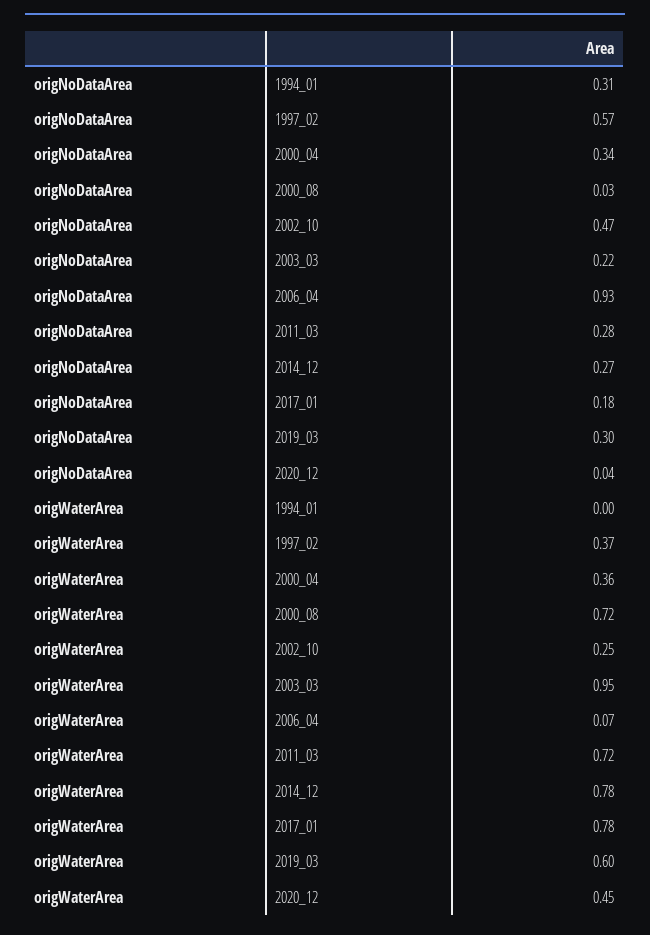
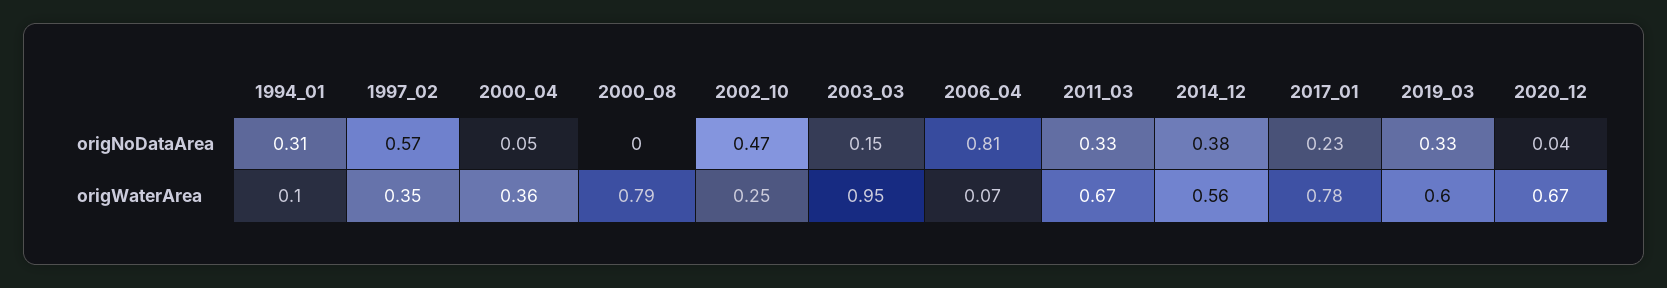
  {
    "origNoDataArea": {
      "1994_01": 0.31,
      "1997_02": 0.57,
-     "2000_04": 0.34,
+     "2000_04": 0.05,
-     "2000_08": 0.03,
+     "2000_08": 0,
      "2002_10": 0.47,
-     "2003_03": 0.22,
+     "2003_03": 0.15,
-     "2006_04": 0.93,
+     "2006_04": 0.81,
-     "2011_03": 0.28,
+     "2011_03": 0.33,
-     "2014_12": 0.27,
+     "2014_12": 0.38,
-     "2017_01": 0.18,
+     "2017_01": 0.23,
-     "2019_03": 0.3,
+     "2019_03": 0.33,
      "2020_12": 0.04
    },
    "origWaterArea": {
-     "1994_01": 0,
+     "1994_01": 0.1,
-     "1997_02": 0.37,
+     "1997_02": 0.35,
      "2000_04": 0.36,
-     "2000_08": 0.72,
+     "2000_08": 0.79,
      "2002_10": 0.25,
      "2003_03": 0.95,
      "2006_04": 0.07,
-     "2011_03": 0.72,
+     "2011_03": 0.67,
-     "2014_12": 0.78,
+     "2014_12": 0.56,
      "2017_01": 0.78,
      "2019_03": 0.6,
-     "2020_12": 0.45
+     "2020_12": 0.67
    }
  }

